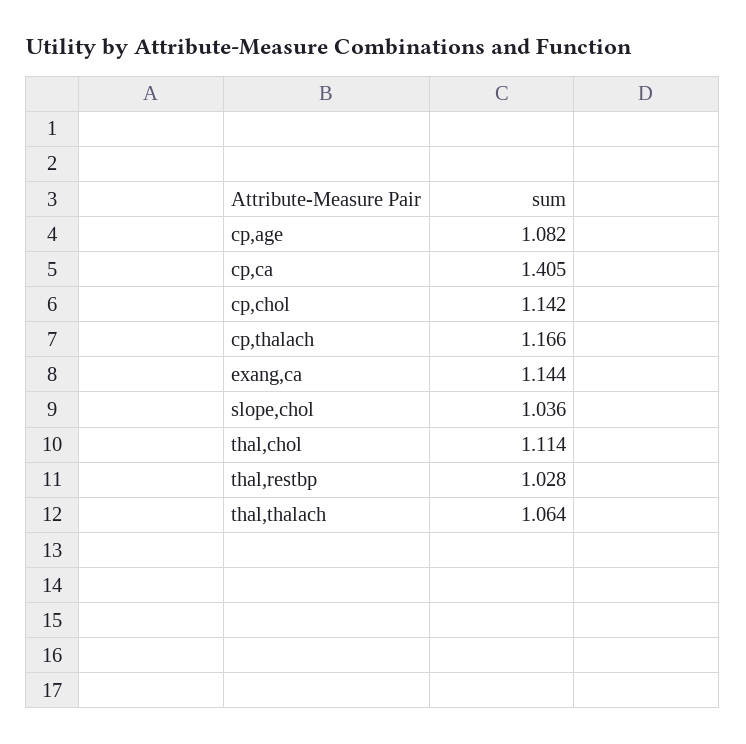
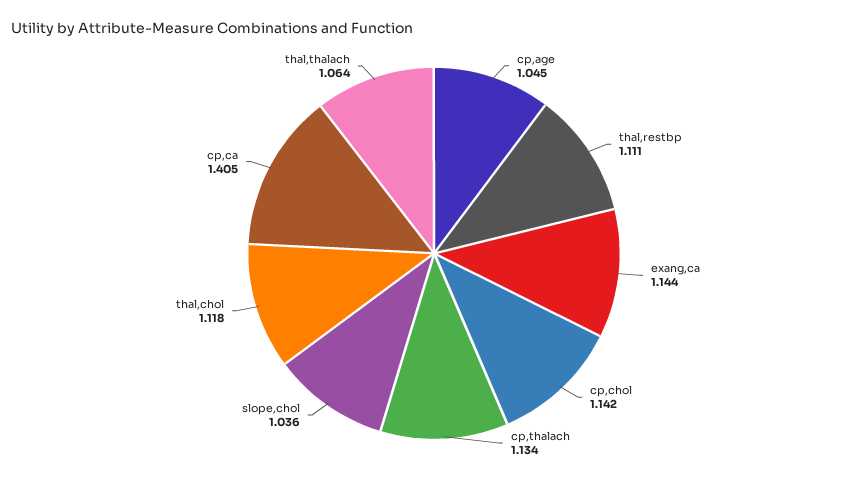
  {
-   "cp,age": 1.082,
+   "cp,age": 1.045,
    "cp,ca": 1.405,
    "cp,chol": 1.142,
-   "cp,thalach": 1.166,
+   "cp,thalach": 1.134,
    "exang,ca": 1.144,
    "slope,chol": 1.036,
-   "thal,chol": 1.114,
+   "thal,chol": 1.118,
-   "thal,restbp": 1.028,
+   "thal,restbp": 1.111,
    "thal,thalach": 1.064
  }

